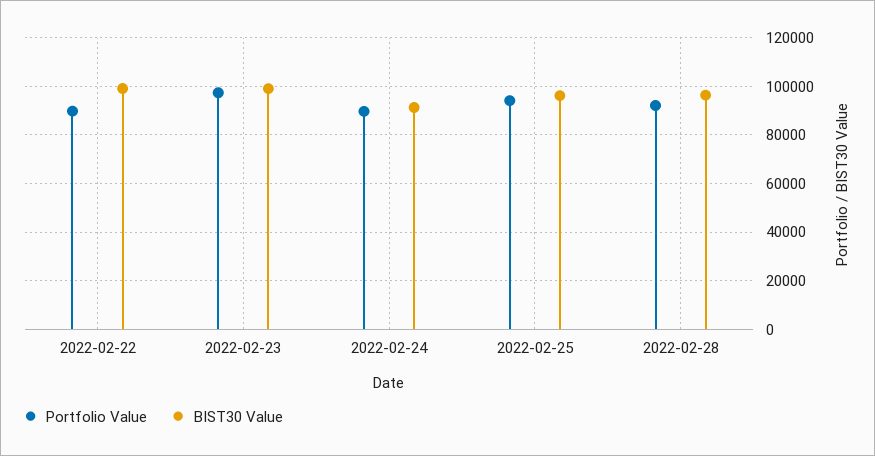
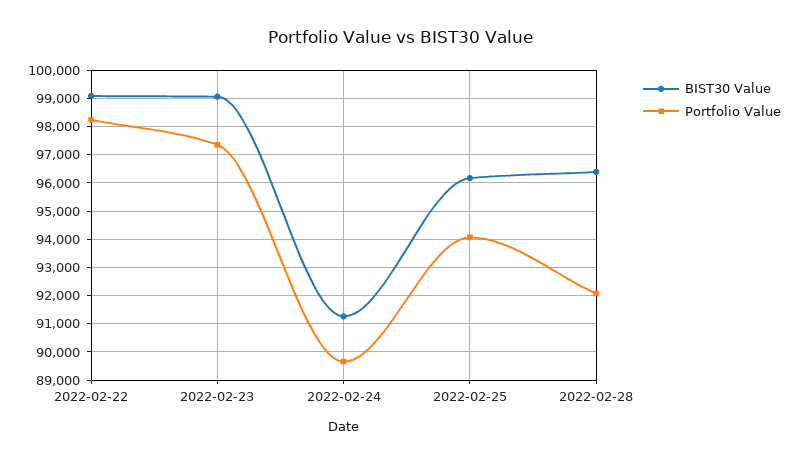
  {
    "Portfolio Value": {
-     "2022-02-22": 90000,
+     "2022-02-22": 98250,
      "2022-02-23": 97250,
      "2022-02-24": 89750,
      "2022-02-25": 94000,
      "2022-02-28": 92000
    },
    "BIST30 Value": {
      "2022-02-22": 99000,
      "2022-02-23": 99000,
      "2022-02-24": 91250,
      "2022-02-25": 96250,
      "2022-02-28": 96500
    }
  }

